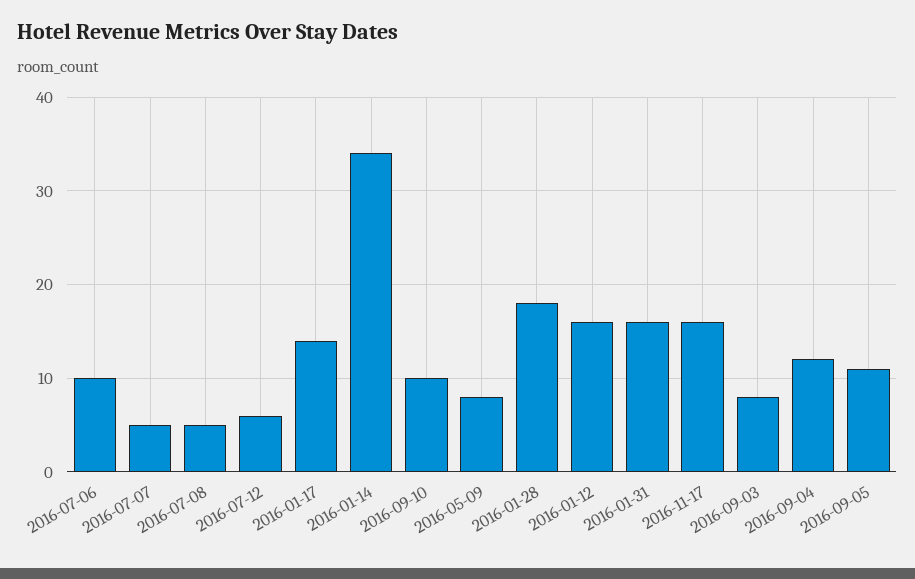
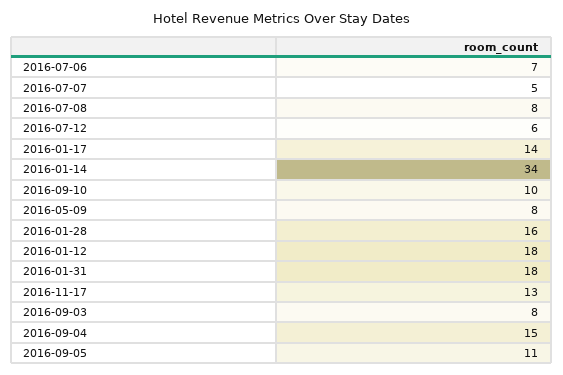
  {
-   "2016-07-06": 10,
+   "2016-07-06": 7,
    "2016-07-07": 5,
-   "2016-07-08": 5,
+   "2016-07-08": 8,
    "2016-07-12": 6,
    "2016-01-17": 14,
    "2016-01-14": 34,
    "2016-09-10": 10,
    "2016-05-09": 8,
-   "2016-01-28": 18,
+   "2016-01-28": 16,
-   "2016-01-12": 16,
+   "2016-01-12": 18,
-   "2016-01-31": 16,
+   "2016-01-31": 18,
-   "2016-11-17": 16,
+   "2016-11-17": 13,
    "2016-09-03": 8,
-   "2016-09-04": 12,
+   "2016-09-04": 15,
    "2016-09-05": 11
  }

